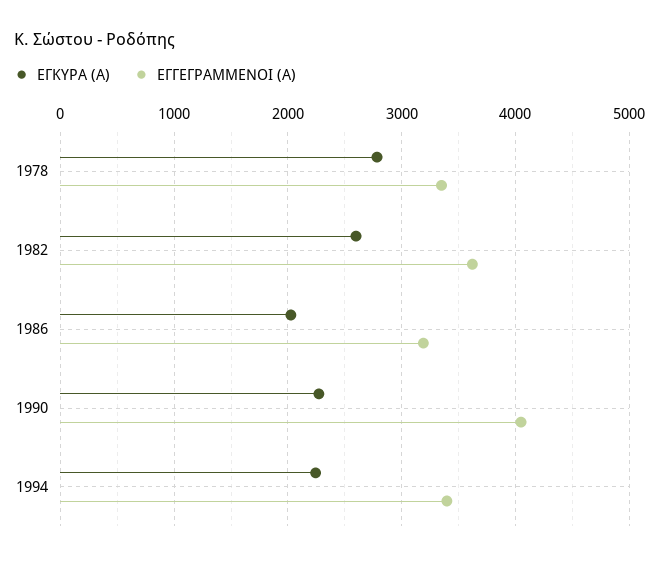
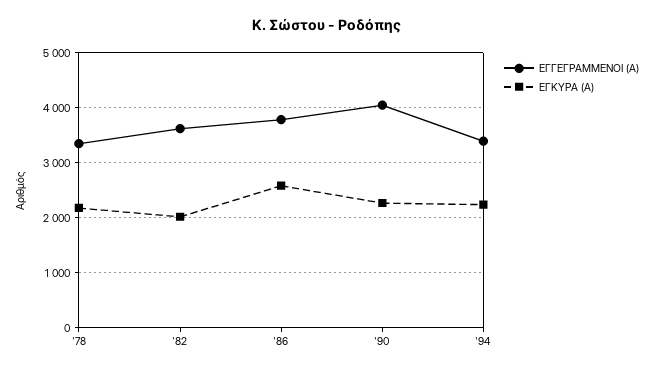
  {
    "ΕΓΚΥΡΑ (Α)": {
-     "1978": 2800,
+     "1978": 2200,
-     "1982": 2600,
+     "1982": 2000,
-     "1986": 2000,
+     "1986": 2600,
      "1990": 2300,
      "1994": 2200
    },
    "ΕΓΓΕΓΡΑΜΜΕΝΟΙ (Α)": {
      "1978": 3400,
      "1982": 3600,
-     "1986": 3200,
+     "1986": 3800,
      "1990": 4000,
      "1994": 3400
    }
  }

